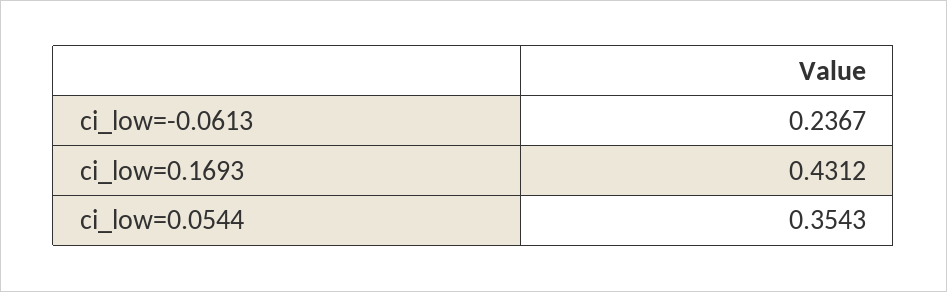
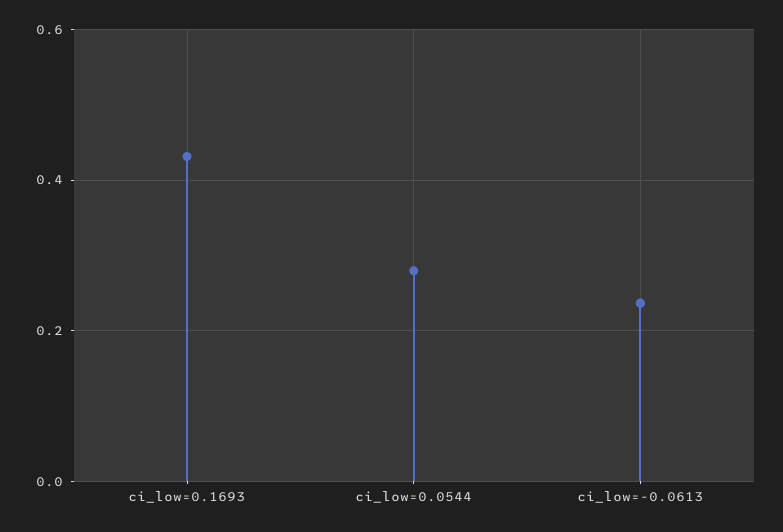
  {
    "ci_low=-0.0613": 0.2367,
    "ci_low=0.1693": 0.4312,
-   "ci_low=0.0544": 0.3543
+   "ci_low=0.0544": 0.28
  }

